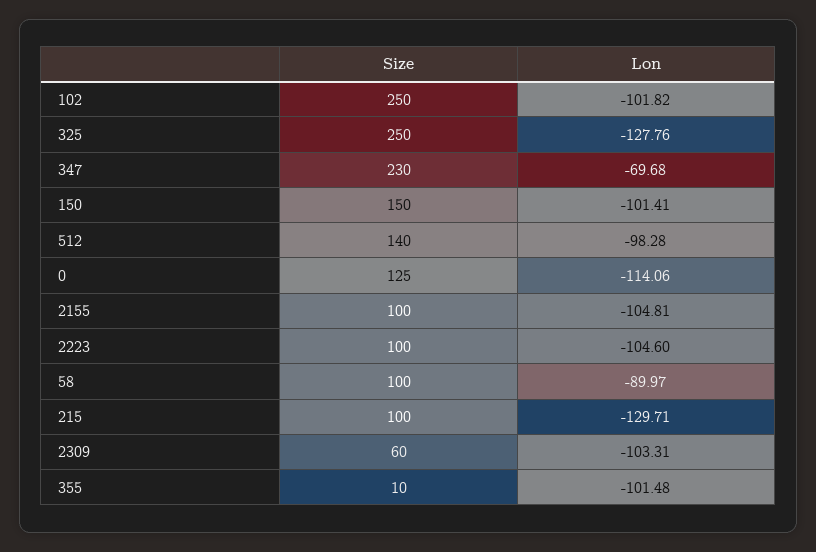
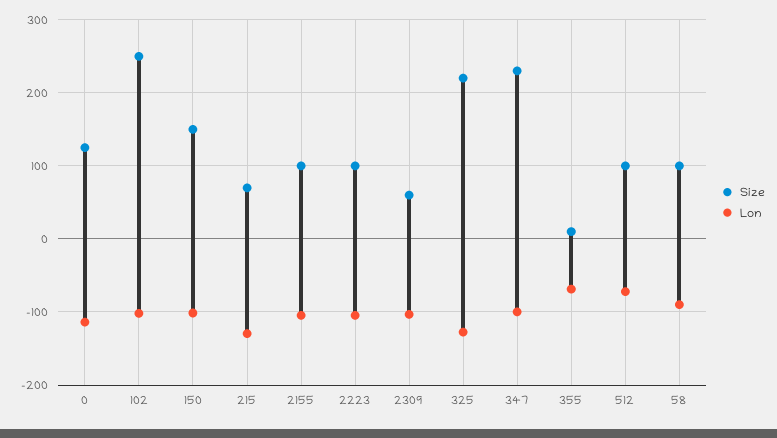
  {
    "Size": {
      "102": 250,
-     "325": 250,
+     "325": 220,
      "347": 230,
      "150": 150,
-     "512": 140,
+     "512": 100,
      "0": 125,
      "2155": 100,
      "2223": 100,
      "58": 100,
-     "215": 100,
+     "215": 70,
      "2309": 60,
      "355": 10
    },
    "Lon": {
      "102": -101.82,
      "325": -127.76,
-     "347": -69.68,
+     "347": -100,
      "150": -101.41,
-     "512": -98.28,
+     "512": -70,
      "0": -114.06,
      "2155": -104.81,
      "2223": -104.6,
      "58": -89.97,
      "215": -129.71,
      "2309": -103.31,
-     "355": -101.48
+     "355": -70
    }
  }

